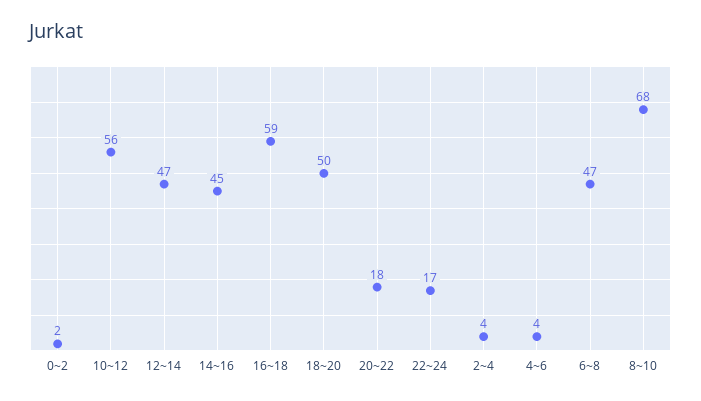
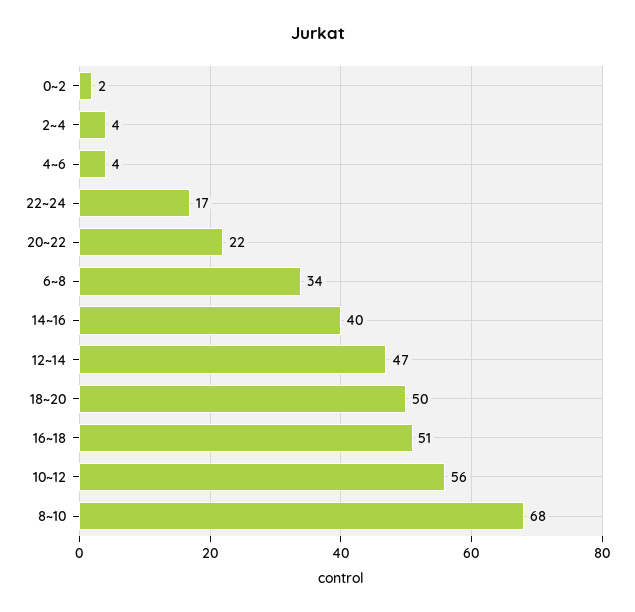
  {
    "0~2": 2,
    "10~12": 56,
    "12~14": 47,
-   "14~16": 45,
+   "14~16": 40,
-   "16~18": 59,
+   "16~18": 51,
    "18~20": 50,
-   "20~22": 18,
+   "20~22": 22,
    "22~24": 17,
    "2~4": 4,
    "4~6": 4,
-   "6~8": 47,
+   "6~8": 34,
    "8~10": 68
  }

